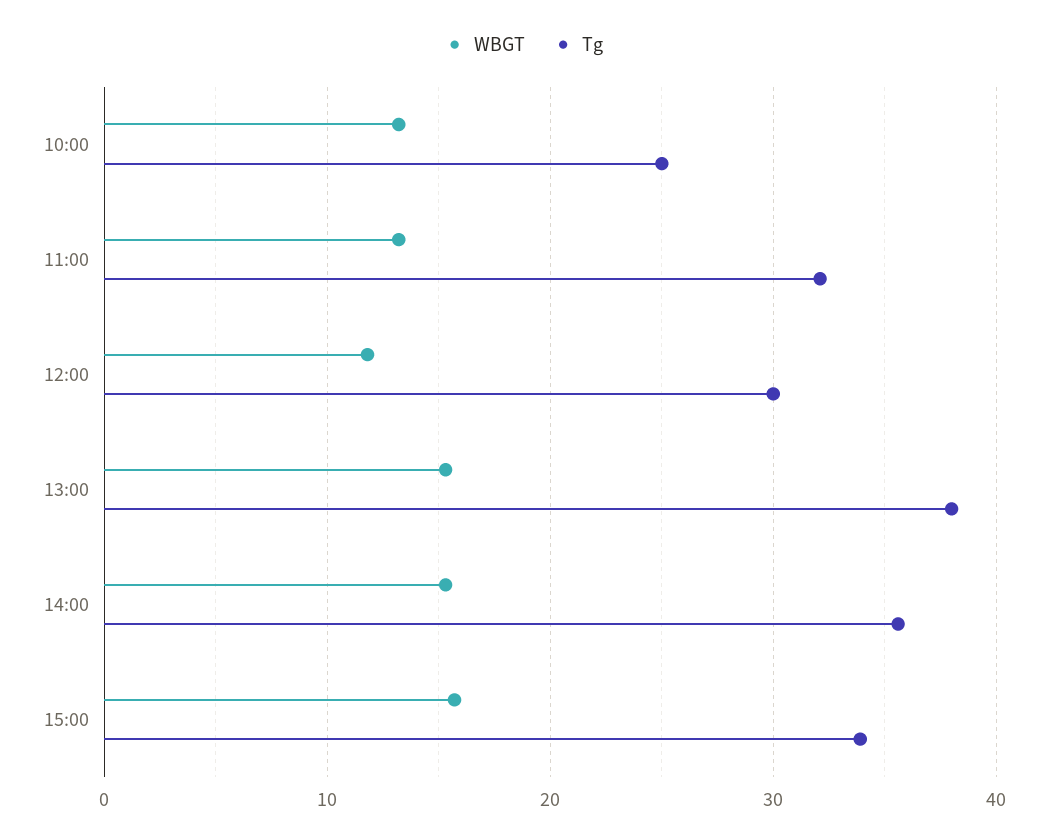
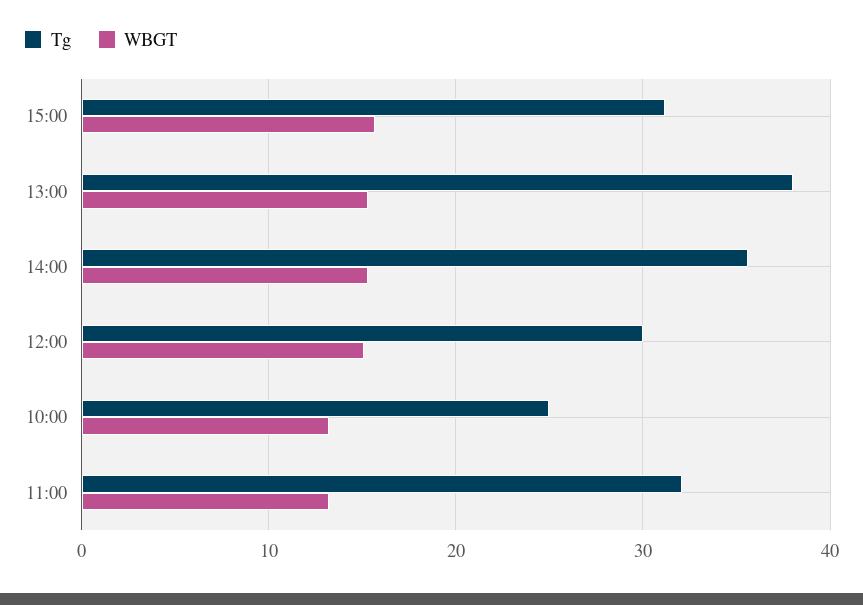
  {
    "WBGT": {
      "10:00": 13,
      "11:00": 13,
-     "12:00": 12,
+     "12:00": 15,
      "13:00": 15,
      "14:00": 15,
      "15:00": 16
    },
    "Tg": {
      "10:00": 25,
      "11:00": 32,
      "12:00": 30,
      "13:00": 38,
      "14:00": 36,
-     "15:00": 34
+     "15:00": 31
    }
  }

